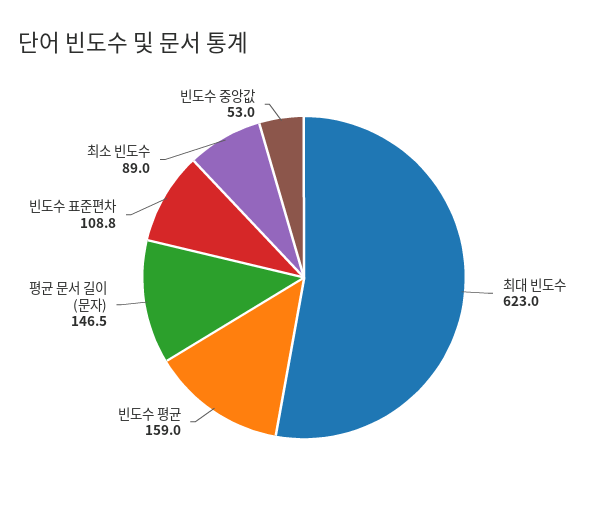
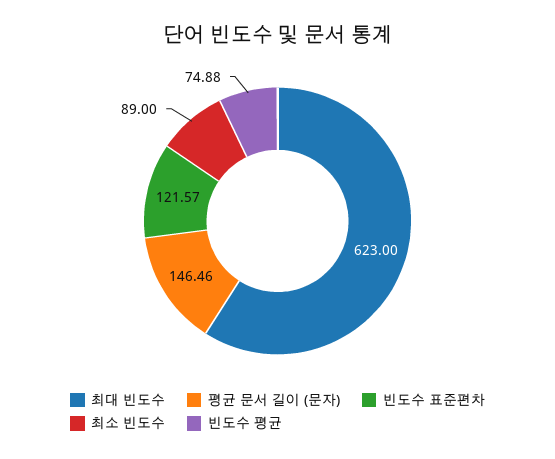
  {
    "최대 빈도수": 623,
-   "빈도수 평균": 159,
+   "빈도수 평균": 74.88,
    "평균 문서 길이 (문자)": 146.46,
-   "빈도수 표준편차": 108.8,
+   "빈도수 표준편차": 121.57,
-   "최소 빈도수": 89,
+   "최소 빈도수": 89
-   "빈도수 중앙값": 53
  }

